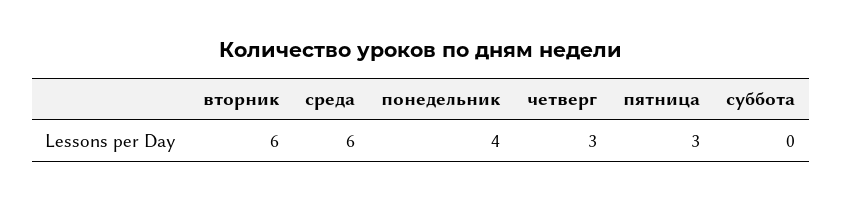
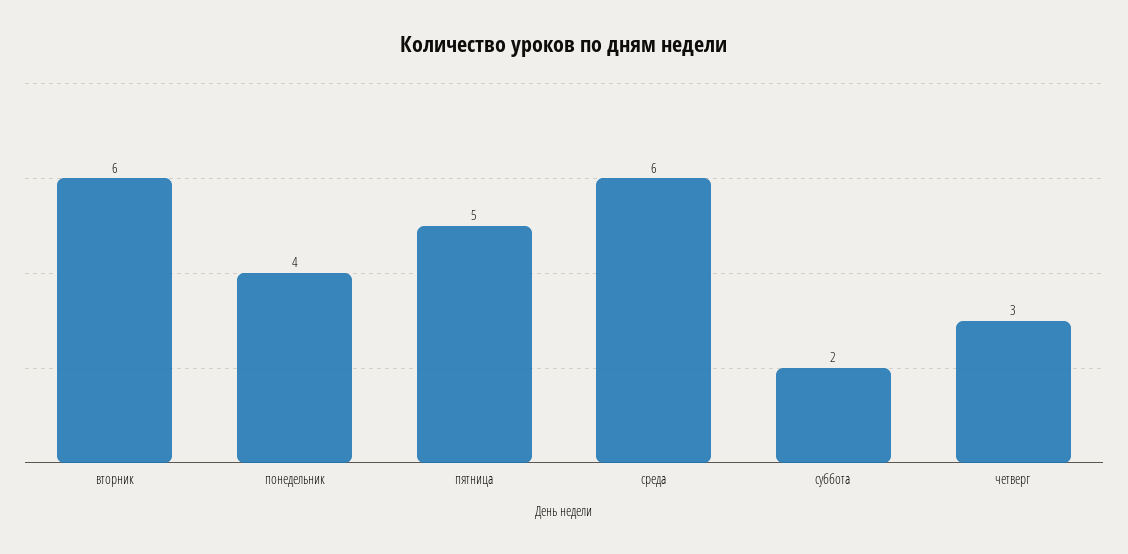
  {
    "вторник": 6,
    "среда": 6,
    "понедельник": 4,
    "четверг": 3,
-   "пятница": 3,
+   "пятница": 5,
-   "суббота": 0
+   "суббота": 2
  }

